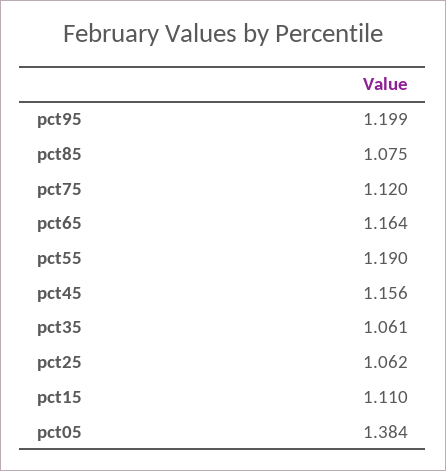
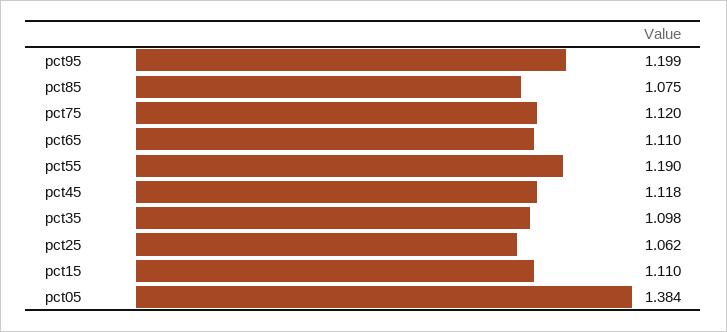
  {
    "pct95": 1.199,
    "pct85": 1.075,
    "pct75": 1.12,
-   "pct65": 1.164,
+   "pct65": 1.11,
    "pct55": 1.19,
-   "pct45": 1.156,
+   "pct45": 1.118,
-   "pct35": 1.061,
+   "pct35": 1.098,
    "pct25": 1.062,
    "pct15": 1.11,
    "pct05": 1.384
  }

